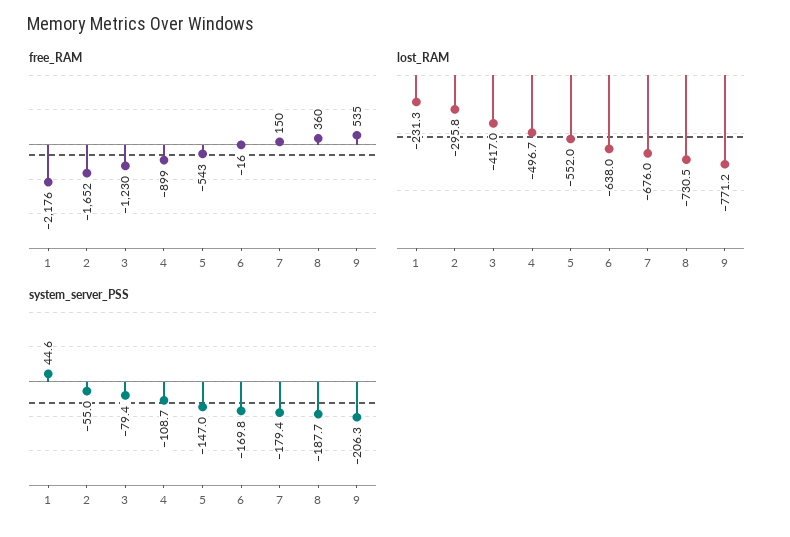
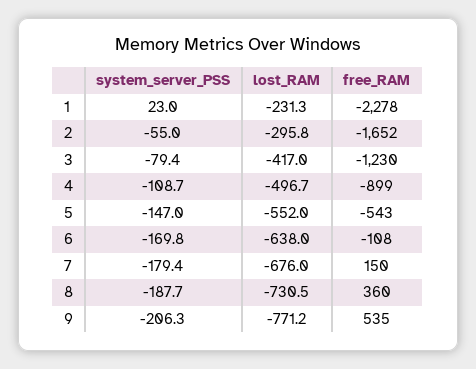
  {
    "free_RAM": {
-     "1": -2176,
+     "1": -2278,
      "2": -1652,
      "3": -1230,
      "4": -899,
      "5": -543,
-     "6": -16,
+     "6": -108,
      "7": 150,
      "8": 360,
      "9": 535
    },
    "lost_RAM": {
      "1": -231.3,
      "2": -295.8,
      "3": -417,
      "4": -496.7,
      "5": -552,
      "6": -638,
      "7": -676,
      "8": -730.5,
      "9": -771.2
    },
    "system_server_PSS": {
-     "1": 44.6,
+     "1": 23,
      "2": -55,
      "3": -79.4,
      "4": -108.7,
      "5": -147,
      "6": -169.8,
      "7": -179.4,
      "8": -187.7,
      "9": -206.3
    }
  }

